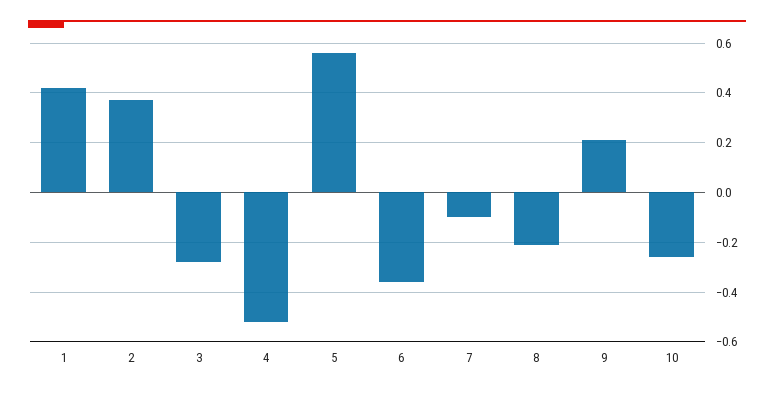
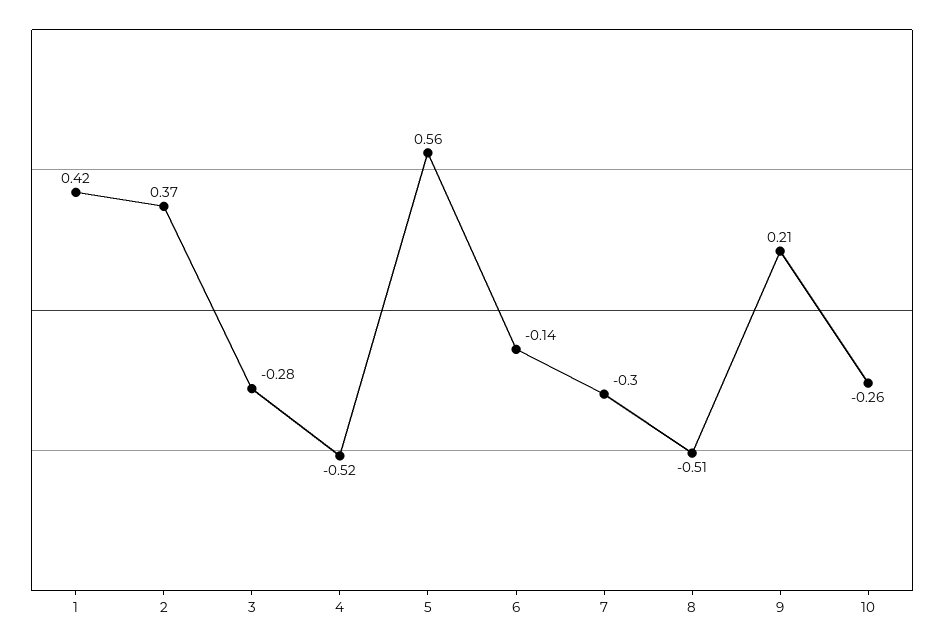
  {
    "1": 0.42,
    "2": 0.37,
    "3": -0.28,
    "4": -0.52,
    "5": 0.56,
-   "6": -0.35,
+   "6": -0.14,
-   "7": -0.1,
+   "7": -0.3,
-   "8": -0.2,
+   "8": -0.51,
    "9": 0.21,
    "10": -0.26
  }

